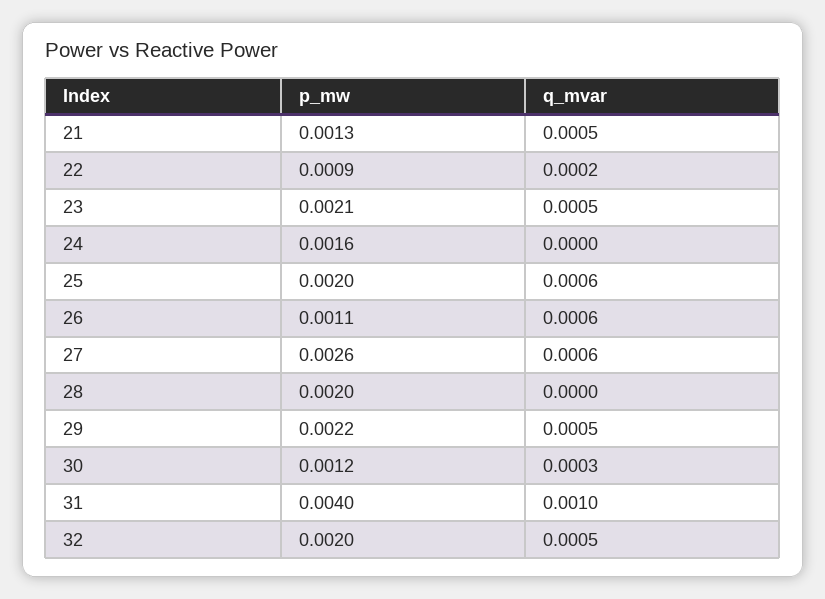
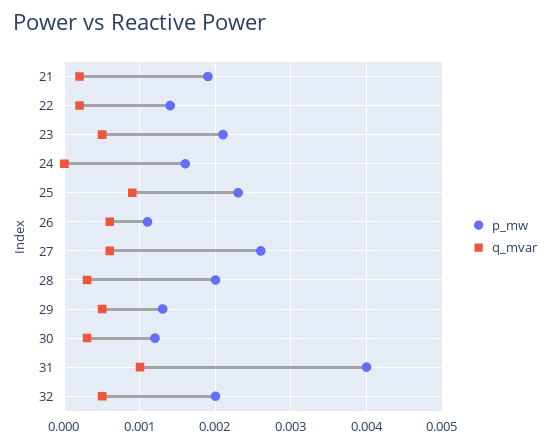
  {
    "p_mw": {
-     "21": 0.0013,
+     "21": 0.0019,
-     "22": 0.0009,
+     "22": 0.0014,
      "23": 0.0021,
      "24": 0.0016,
-     "25": 0.002,
+     "25": 0.0023,
      "26": 0.0011,
      "27": 0.0026,
      "28": 0.002,
-     "29": 0.0022,
+     "29": 0.0013,
      "30": 0.0012,
      "31": 0.004,
      "32": 0.002
    },
    "q_mvar": {
-     "21": 0.0005,
+     "21": 0.0002,
      "22": 0.0002,
      "23": 0.0005,
      "24": 0,
-     "25": 0.0006,
+     "25": 0.0009,
      "26": 0.0006,
      "27": 0.0006,
-     "28": 0,
+     "28": 0.0003,
      "29": 0.0005,
      "30": 0.0003,
      "31": 0.001,
      "32": 0.0005
    }
  }

